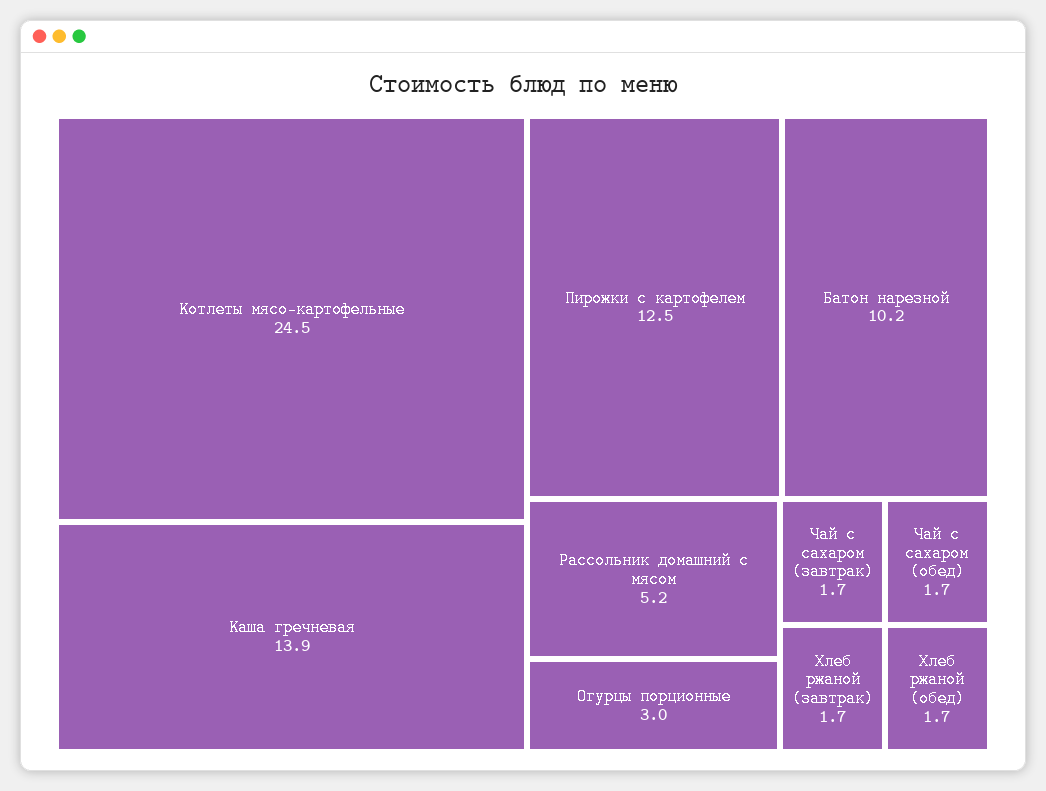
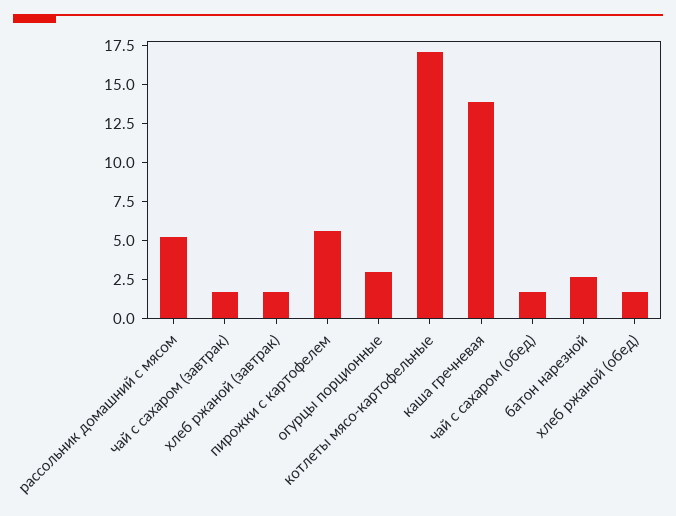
  {
-   "Котлеты мясо-картофельные": 24.5,
+   "Котлеты мясо-картофельные": 17.5,
    "Каша гречневая": 13.9,
-   "Пирожки с картофелем": 12.5,
+   "Пирожки с картофелем": 5,
-   "Батон нарезной": 10.2,
+   "Батон нарезной": 2.5,
    "Рассольник домашний с мясом": 5.2,
    "Огурцы порционные": 3,
    "Чай с сахаром (завтрак)": 1.7,
    "Чай с сахаром (обед)": 1.7,
    "Хлеб ржаной (завтрак)": 1.7,
    "Хлеб ржаной (обед)": 1.7
  }

